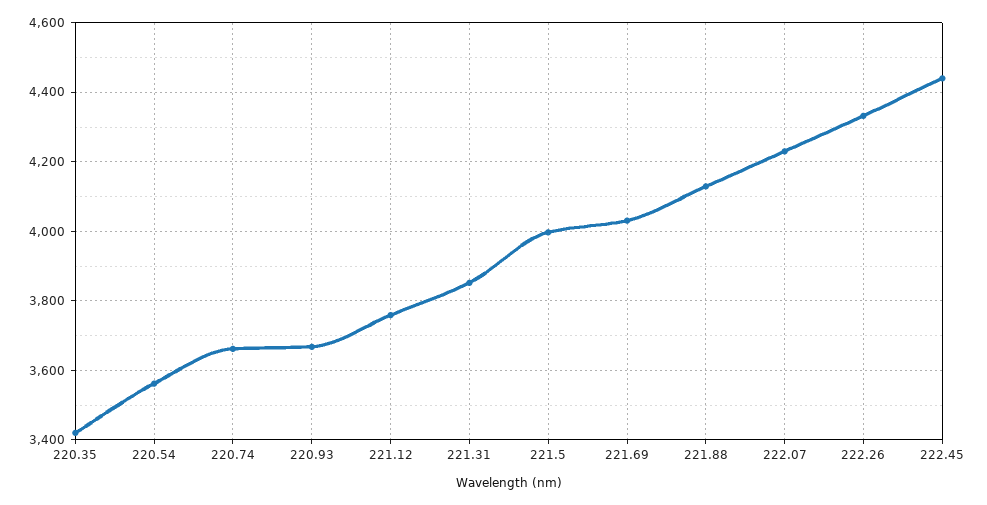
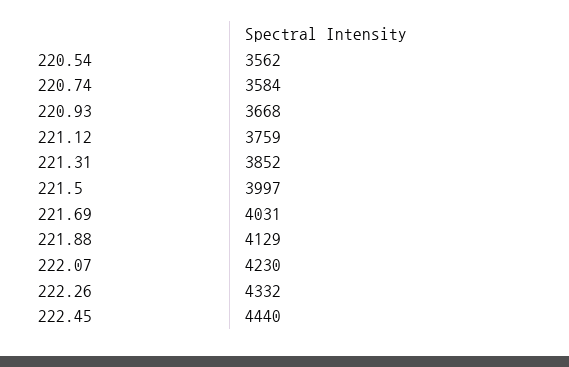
  {
-   "220.35": 3420,
    "220.54": 3562,
-   "220.74": 3660,
+   "220.74": 3584,
    "220.93": 3668,
    "221.12": 3759,
    "221.31": 3852,
    "221.5": 3997,
    "221.69": 4031,
    "221.88": 4129,
    "222.07": 4230,
    "222.26": 4332,
    "222.45": 4440
  }

